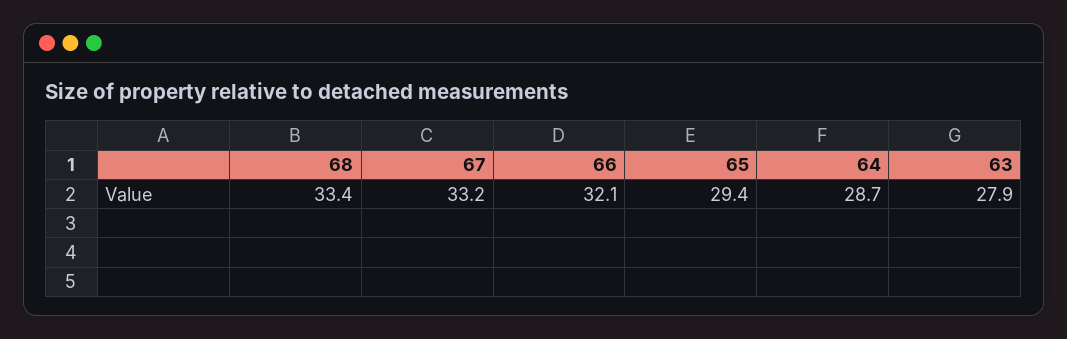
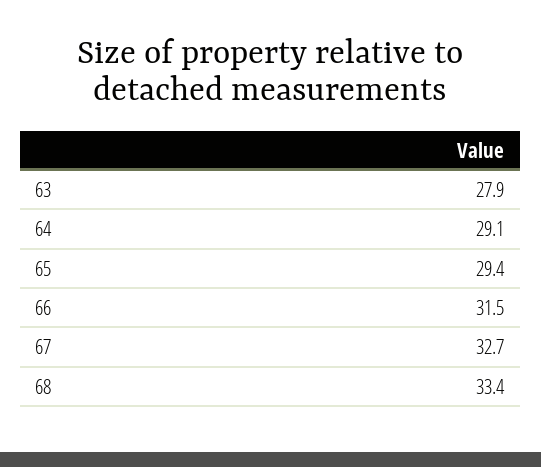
  {
    "68": 33.4,
-   "67": 33.2,
+   "67": 32.7,
-   "66": 32.1,
+   "66": 31.5,
    "65": 29.4,
-   "64": 28.7,
+   "64": 29.1,
    "63": 27.9
  }

